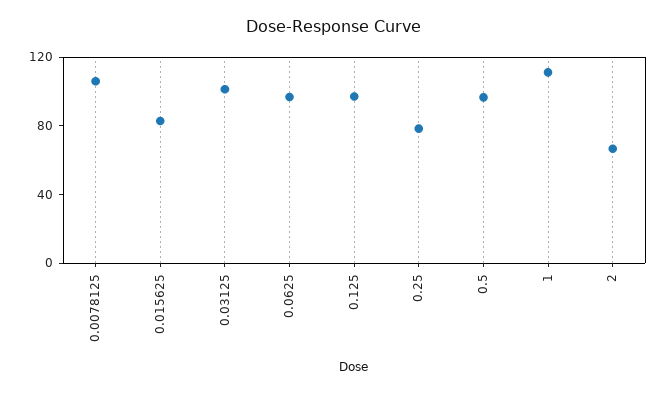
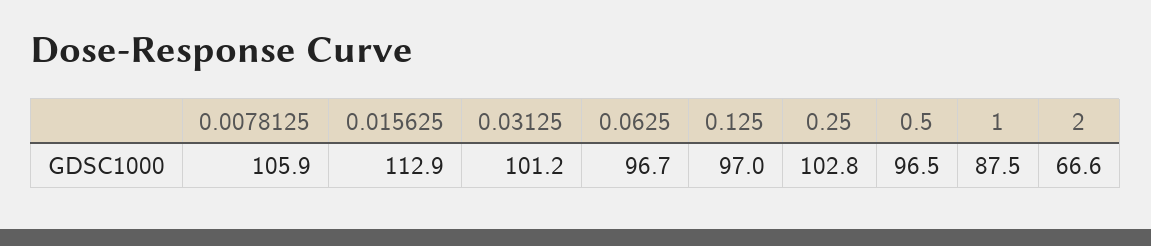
  {
    "0.0078125": 105.9,
-   "0.015625": 80,
+   "0.015625": 112.9,
    "0.03125": 101.2,
    "0.0625": 96.7,
    "0.125": 97,
-   "0.25": 80,
+   "0.25": 102.8,
    "0.5": 96.5,
-   "1": 110,
+   "1": 87.5,
    "2": 66.6
  }

